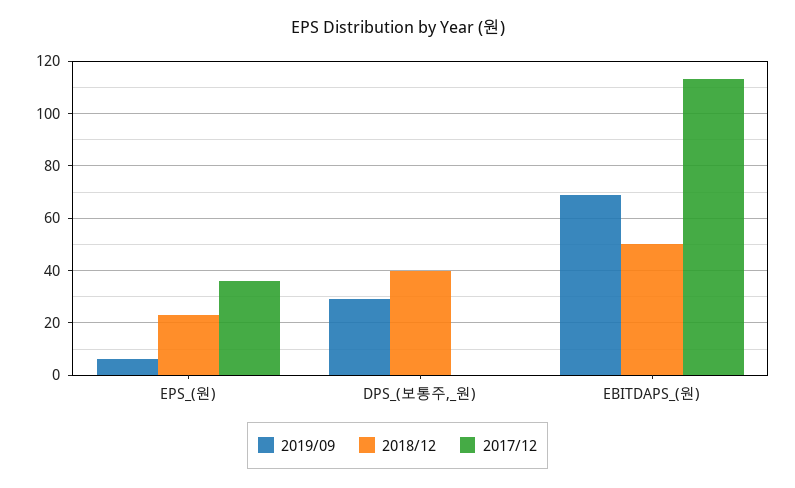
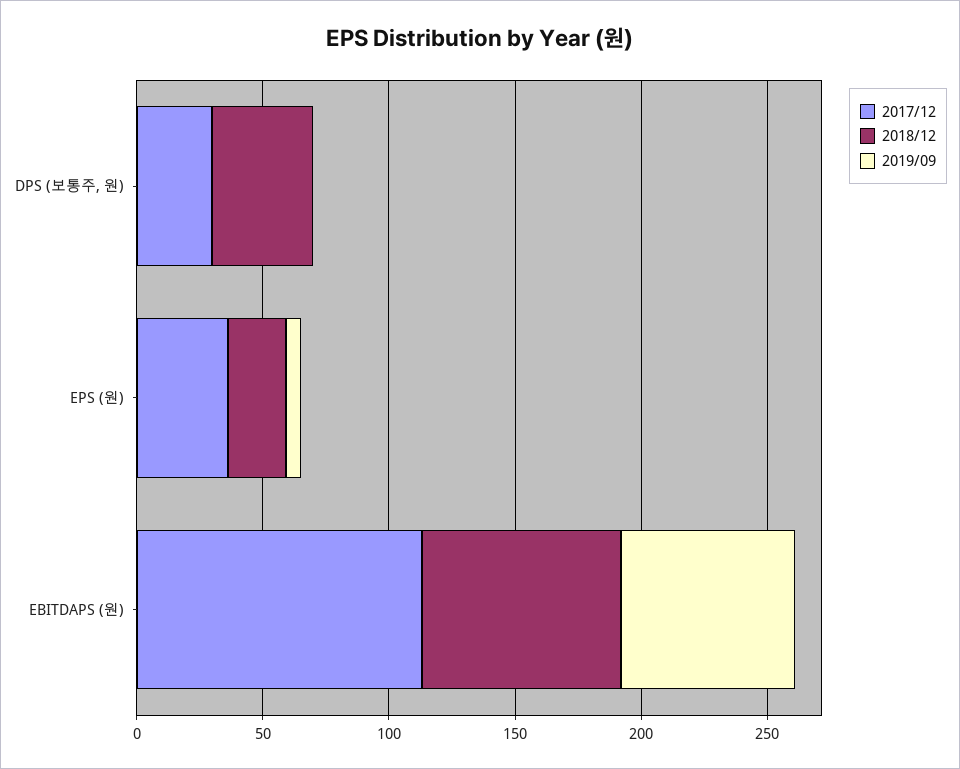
  {
    "2019/09": {
      "EPS_(원)": 5,
-     "DPS_(보통주,_원)": 30,
+     "DPS_(보통주,_원)": 0,
      "EBITDAPS_(원)": 70
    },
    "2018/12": {
      "EPS_(원)": 25,
      "DPS_(보통주,_원)": 40,
-     "EBITDAPS_(원)": 50
+     "EBITDAPS_(원)": 80
    },
    "2017/12": {
      "EPS_(원)": 35,
-     "DPS_(보통주,_원)": 0,
+     "DPS_(보통주,_원)": 30,
      "EBITDAPS_(원)": 115
    }
  }

